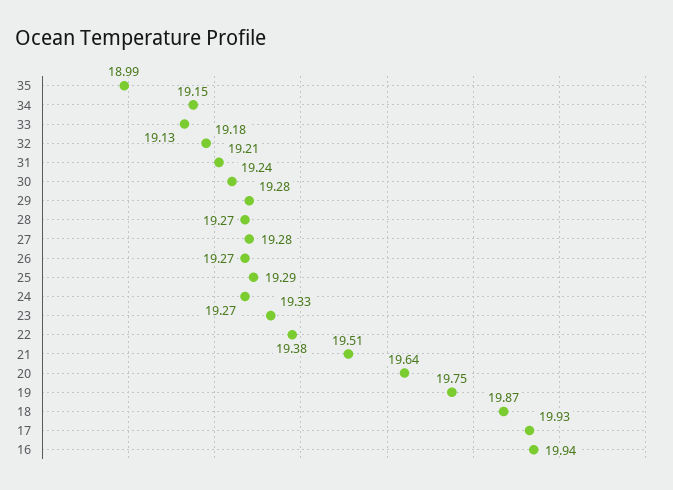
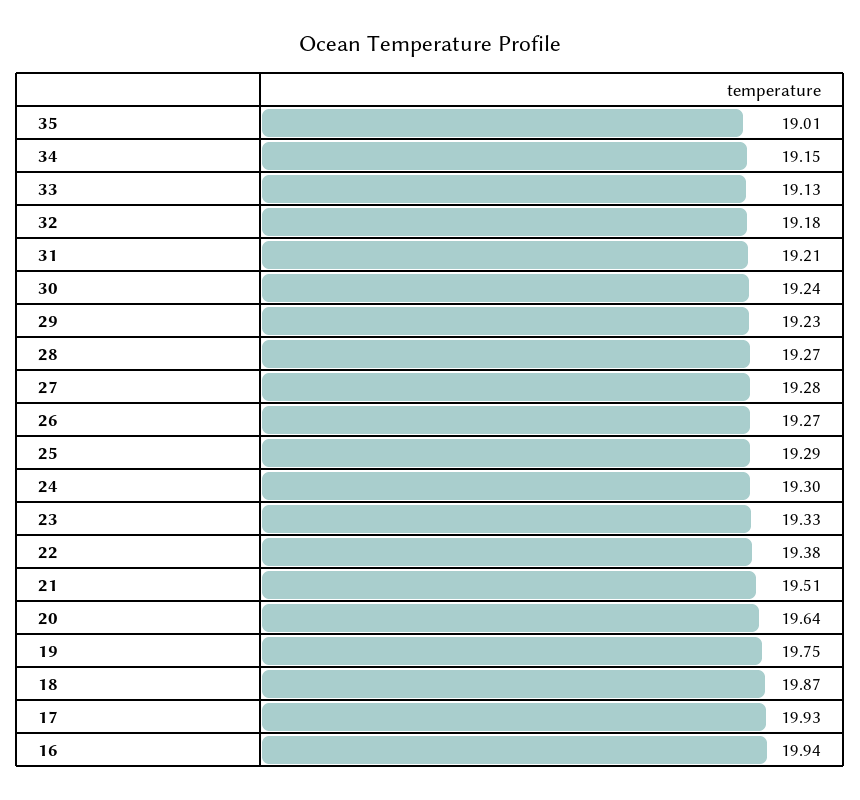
  {
-   "35": 18.99,
+   "35": 19.01,
    "34": 19.15,
    "33": 19.13,
    "32": 19.18,
    "31": 19.21,
    "30": 19.24,
-   "29": 19.28,
+   "29": 19.23,
    "28": 19.27,
    "27": 19.28,
    "26": 19.27,
    "25": 19.29,
-   "24": 19.27,
+   "24": 19.3,
    "23": 19.33,
    "22": 19.38,
    "21": 19.51,
    "20": 19.64,
    "19": 19.75,
    "18": 19.87,
    "17": 19.93,
    "16": 19.94
  }

